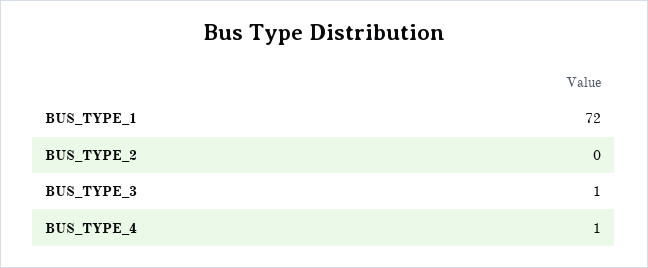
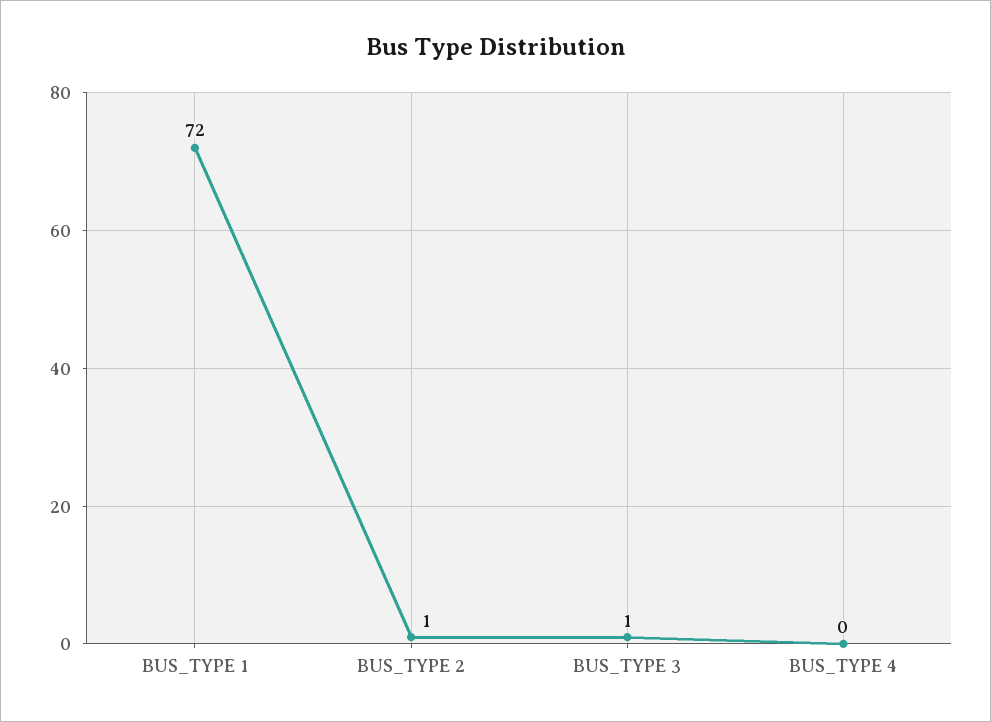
  {
    "BUS_TYPE_1": 72,
-   "BUS_TYPE_2": 0,
+   "BUS_TYPE_2": 1,
    "BUS_TYPE_3": 1,
-   "BUS_TYPE_4": 1
+   "BUS_TYPE_4": 0
  }

